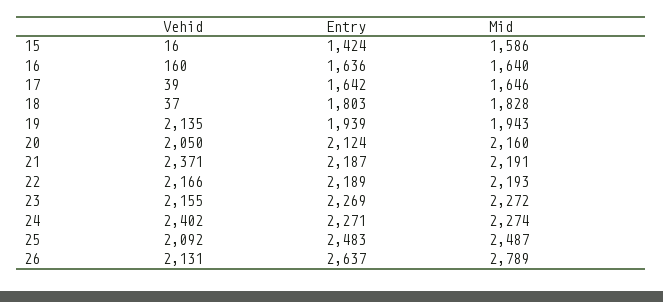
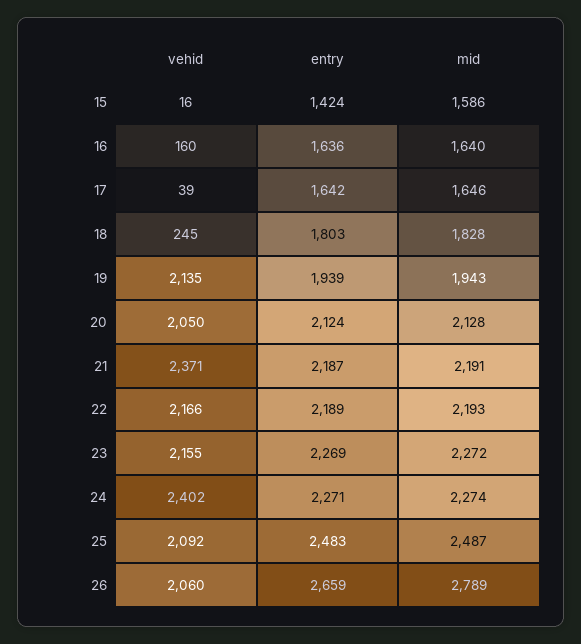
  {
    "Vehid": {
      "15": 16,
      "16": 160,
      "17": 39,
-     "18": 37,
+     "18": 245,
      "19": 2135,
      "20": 2050,
      "21": 2371,
      "22": 2166,
      "23": 2155,
      "24": 2402,
      "25": 2092,
-     "26": 2131
+     "26": 2060
    },
    "Entry": {
      "15": 1424,
      "16": 1636,
      "17": 1642,
      "18": 1803,
      "19": 1939,
      "20": 2124,
      "21": 2187,
      "22": 2189,
      "23": 2269,
      "24": 2271,
      "25": 2483,
-     "26": 2637
+     "26": 2659
    },
    "Mid": {
      "15": 1586,
      "16": 1640,
      "17": 1646,
      "18": 1828,
      "19": 1943,
-     "20": 2160,
+     "20": 2128,
      "21": 2191,
      "22": 2193,
      "23": 2272,
      "24": 2274,
      "25": 2487,
      "26": 2789
    }
  }

